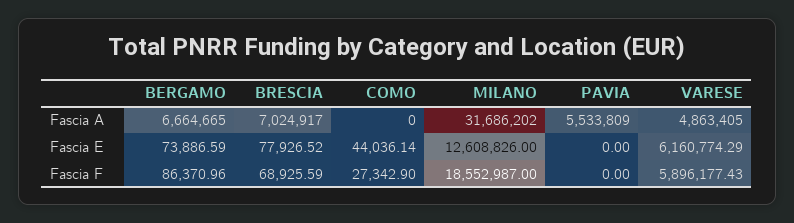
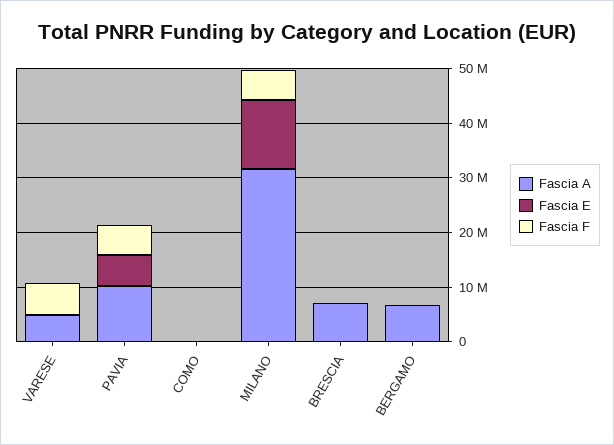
  {
    "Fascia A": {
      "BERGAMO": 6664665,
      "BRESCIA": 7024917,
      "COMO": 0,
      "MILANO": 31686202,
-     "PAVIA": 5533809,
+     "PAVIA": 10000000,
      "VARESE": 4863405
    },
    "Fascia E": {
      "BERGAMO": 73886.59,
      "BRESCIA": 77926.52,
      "COMO": 44036.14,
      "MILANO": 12608826,
-     "PAVIA": 0,
+     "PAVIA": 6000000,
-     "VARESE": 6160774.29
+     "VARESE": 0
    },
    "Fascia F": {
      "BERGAMO": 86370.96,
      "BRESCIA": 68925.59,
      "COMO": 27342.9,
-     "MILANO": 18552987,
+     "MILANO": 6000000,
-     "PAVIA": 0,
+     "PAVIA": 6000000,
      "VARESE": 5896177.43
    }
  }

